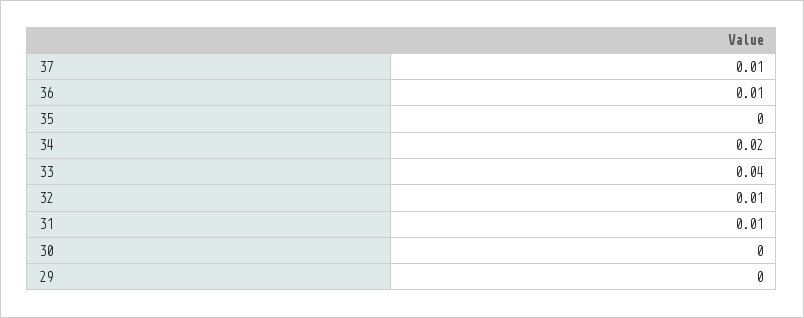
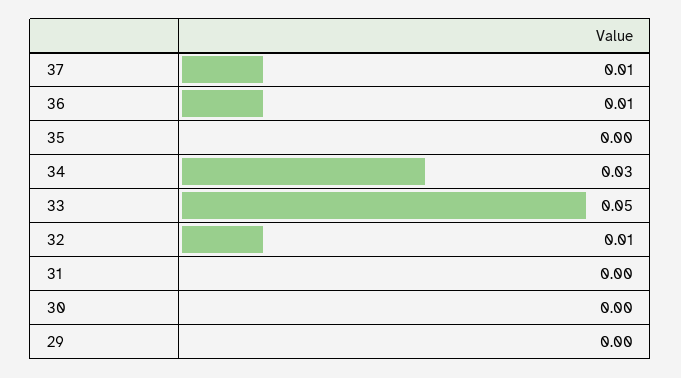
  {
    "37": 0.01,
    "36": 0.01,
    "35": 0,
-   "34": 0.02,
+   "34": 0.03,
-   "33": 0.04,
+   "33": 0.05,
    "32": 0.01,
-   "31": 0.01,
+   "31": 0,
    "30": 0,
    "29": 0
  }

